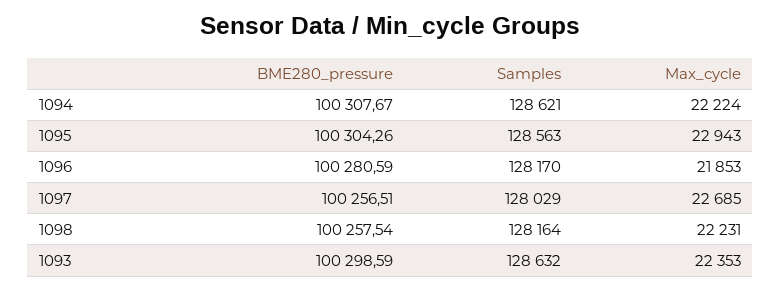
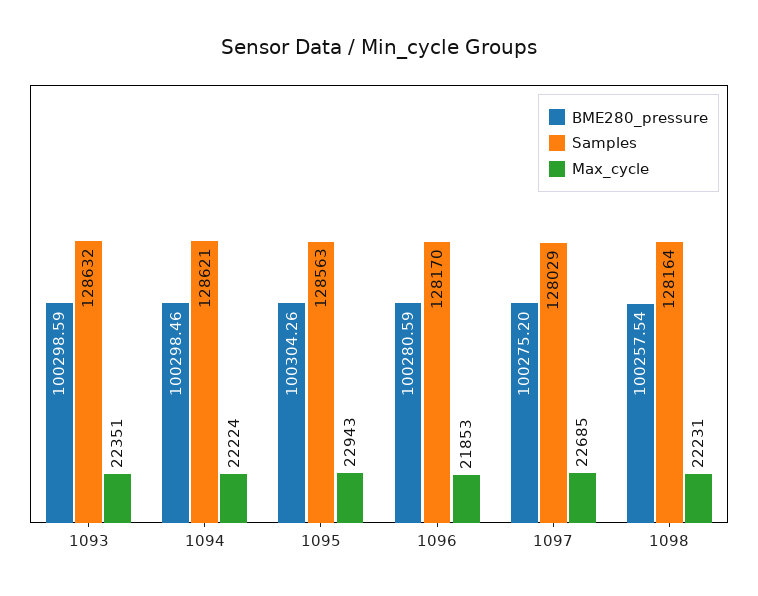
  {
    "BME280_pressure": {
-     "1094": 100307.67,
+     "1094": 100298.46,
      "1095": 100304.26,
      "1096": 100280.59,
-     "1097": 100256.51,
+     "1097": 100275.2,
      "1098": 100257.54,
      "1093": 100298.59
    },
    "Samples": {
      "1094": 128621,
      "1095": 128563,
      "1096": 128170,
      "1097": 128029,
      "1098": 128164,
      "1093": 128632
    },
    "Max_cycle": {
      "1094": 22224,
      "1095": 22943,
      "1096": 21853,
      "1097": 22685,
      "1098": 22231,
-     "1093": 22353
+     "1093": 22351
    }
  }

